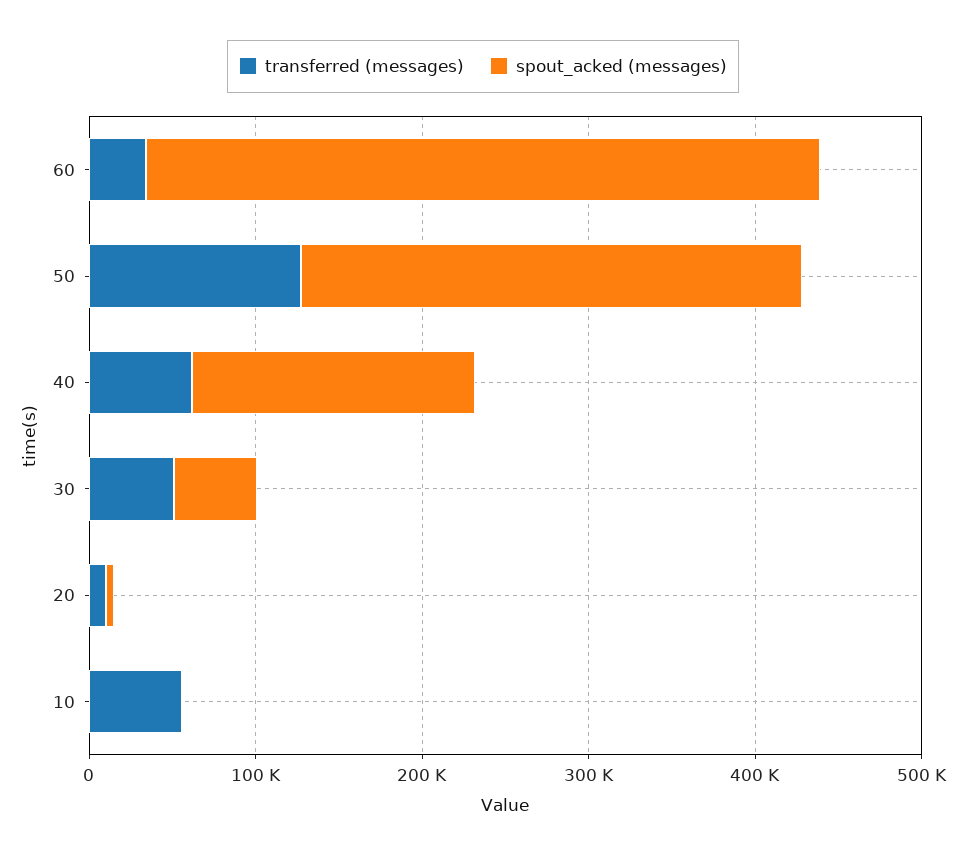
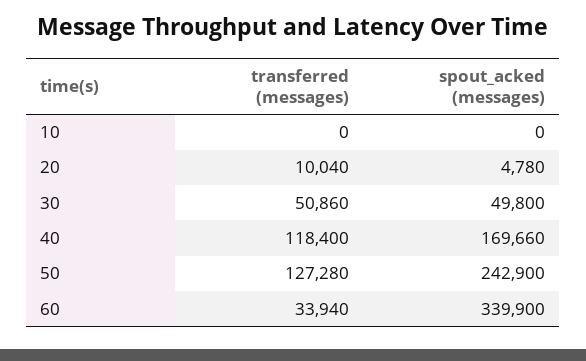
  {
    "transferred (messages)": {
      "60": 33940,
      "50": 127280,
-     "40": 60000,
+     "40": 118400,
      "30": 50860,
      "20": 10040,
-     "10": 60000
+     "10": 0
    },
    "spout_acked (messages)": {
-     "60": 400000,
+     "60": 339900,
-     "50": 300000,
+     "50": 242900,
      "40": 169660,
      "30": 49800,
      "20": 4780,
      "10": 0
    }
  }

